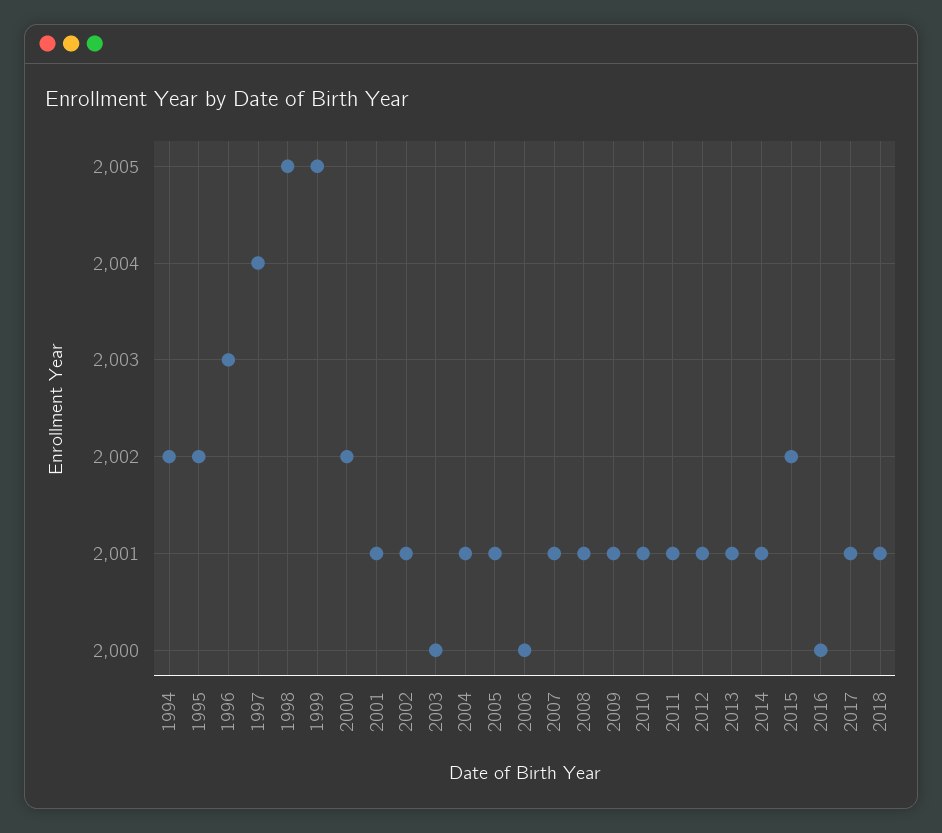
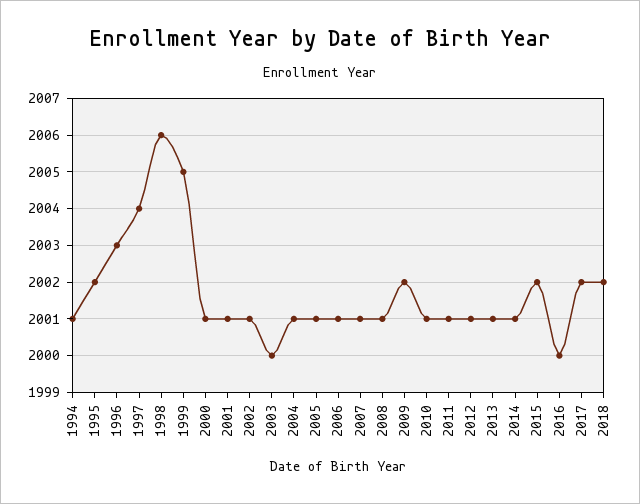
  {
-   "1994": 2002,
+   "1994": 2001,
    "1995": 2002,
    "1996": 2003,
    "1997": 2004,
-   "1998": 2005,
+   "1998": 2006,
    "1999": 2005,
-   "2000": 2002,
+   "2000": 2001,
    "2001": 2001,
    "2002": 2001,
    "2003": 2000,
    "2004": 2001,
    "2005": 2001,
-   "2006": 2000,
+   "2006": 2001,
    "2007": 2001,
    "2008": 2001,
-   "2009": 2001,
+   "2009": 2002,
    "2010": 2001,
    "2011": 2001,
    "2012": 2001,
    "2013": 2001,
    "2014": 2001,
    "2015": 2002,
    "2016": 2000,
-   "2017": 2001,
+   "2017": 2002,
-   "2018": 2001
+   "2018": 2002
  }

